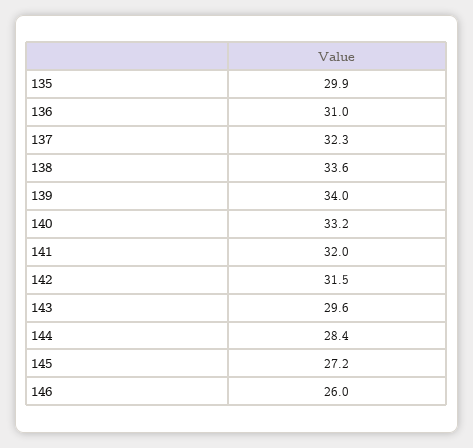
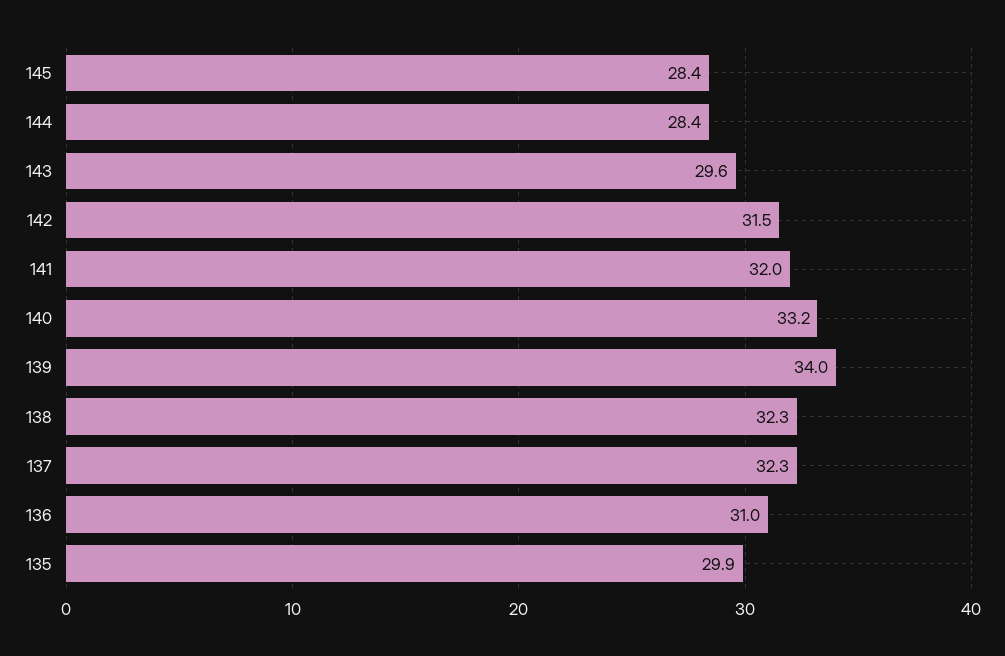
  {
    "135": 29.9,
    "136": 31,
    "137": 32.3,
-   "138": 33.6,
+   "138": 32.3,
    "139": 34,
    "140": 33.2,
    "141": 32,
    "142": 31.5,
    "143": 29.6,
    "144": 28.4,
-   "145": 27.2,
+   "145": 28.4
-   "146": 26
  }

